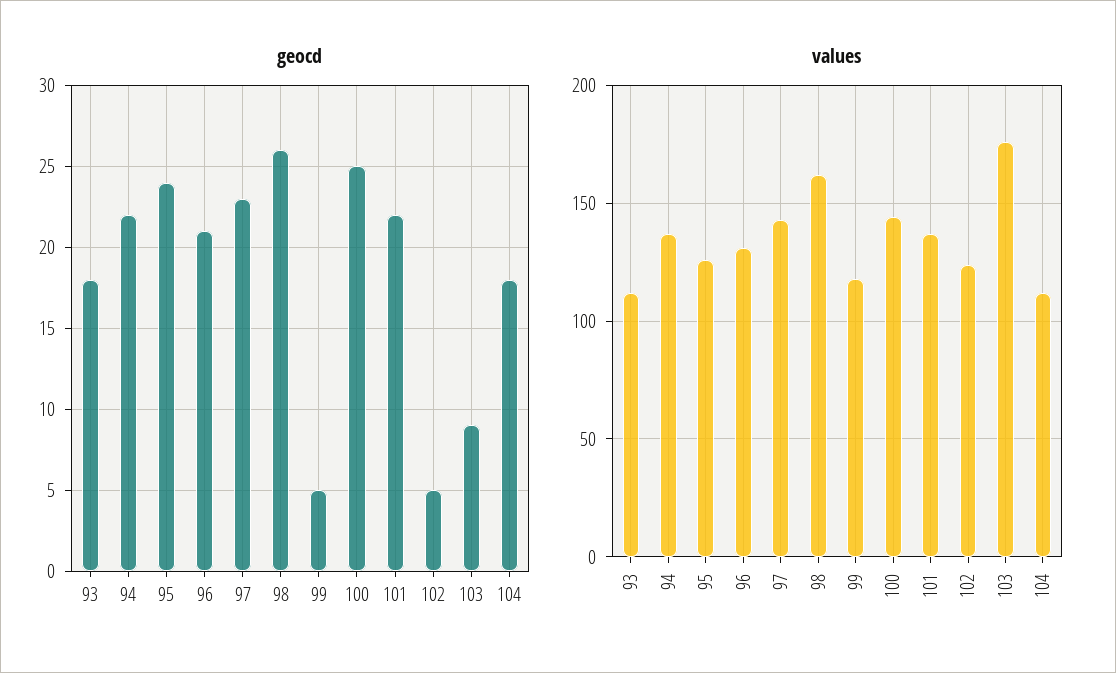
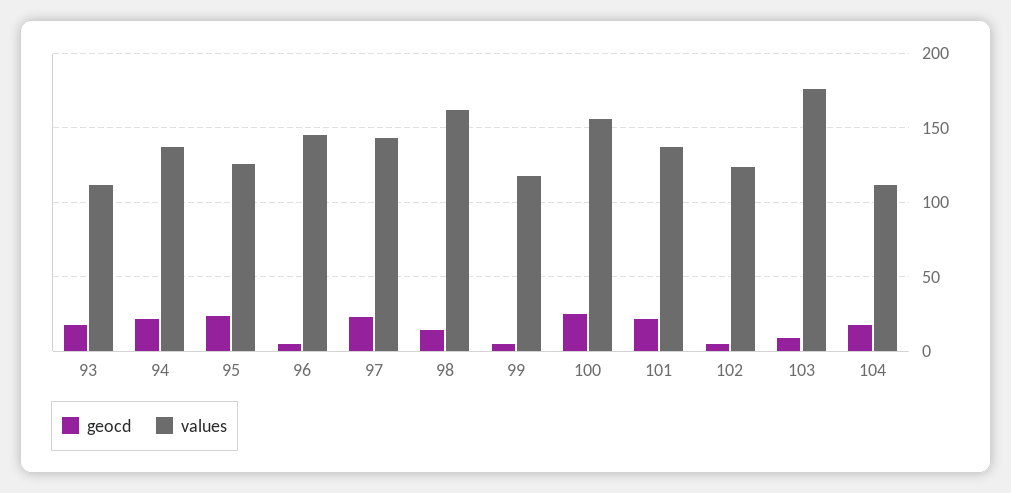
  {
    "geocd": {
      "93": 18,
      "94": 22,
      "95": 24,
-     "96": 21,
+     "96": 5,
      "97": 23,
-     "98": 26,
+     "98": 15,
      "99": 5,
      "100": 25,
      "101": 22,
      "102": 5,
      "103": 9,
      "104": 18
    },
    "values": {
      "93": 110,
      "94": 135,
      "95": 125,
-     "96": 130,
+     "96": 145,
      "97": 145,
      "98": 160,
      "99": 120,
-     "100": 145,
+     "100": 155,
      "101": 135,
      "102": 125,
      "103": 175,
      "104": 110
    }
  }

